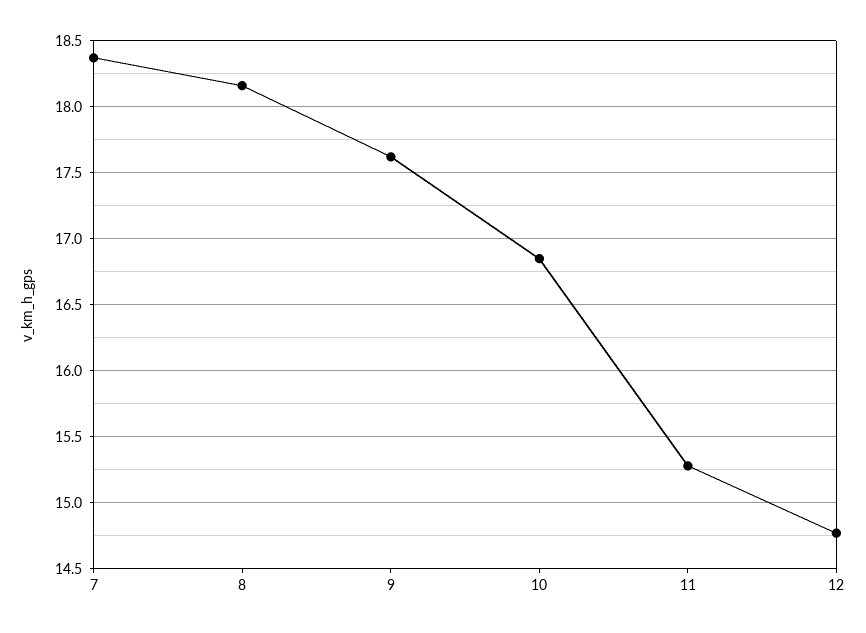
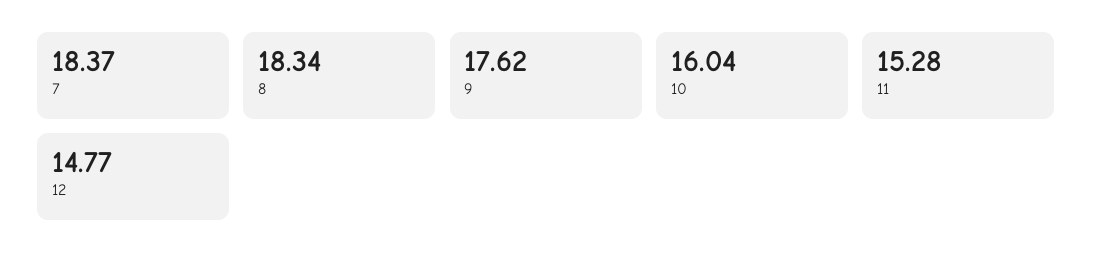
  {
    "7": 18.37,
-   "8": 18.15,
+   "8": 18.34,
    "9": 17.62,
-   "10": 16.85,
+   "10": 16.04,
    "11": 15.28,
    "12": 14.77
  }

